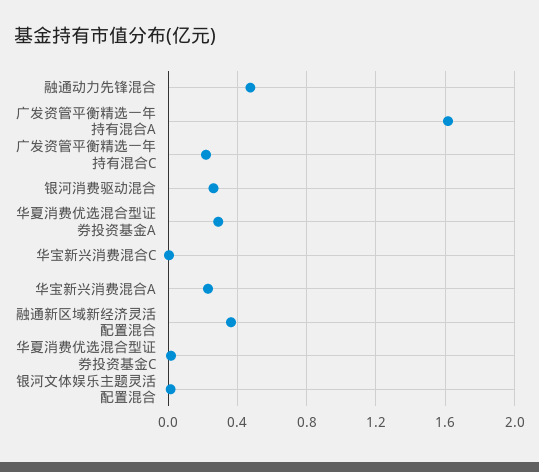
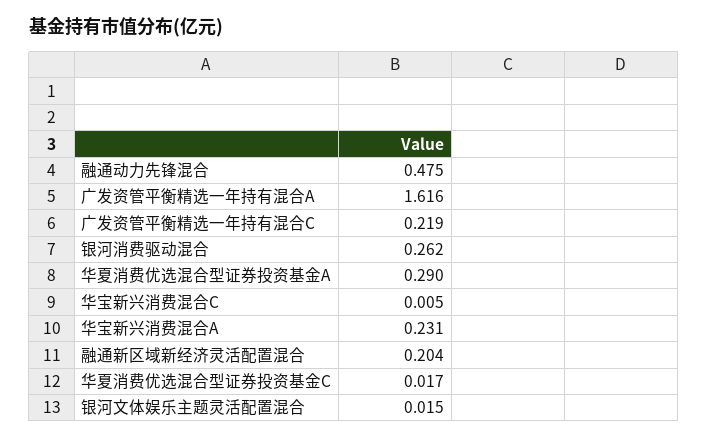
  {
    "融通动力先锋混合": 0.475,
    "广发资管平衡精选一年持有混合A": 1.616,
    "广发资管平衡精选一年持有混合C": 0.219,
    "银河消费驱动混合": 0.262,
    "华夏消费优选混合型证券投资基金A": 0.29,
    "华宝新兴消费混合C": 0.005,
    "华宝新兴消费混合A": 0.231,
-   "融通新区域新经济灵活配置混合": 0.35,
+   "融通新区域新经济灵活配置混合": 0.204,
    "华夏消费优选混合型证券投资基金C": 0.017,
    "银河文体娱乐主题灵活配置混合": 0.015
  }

